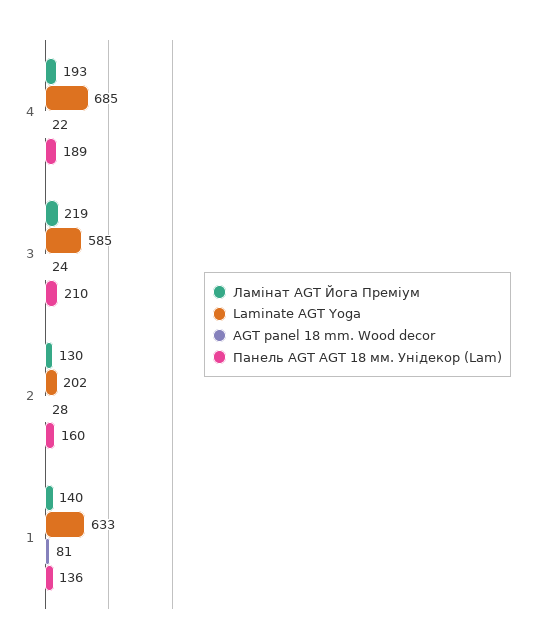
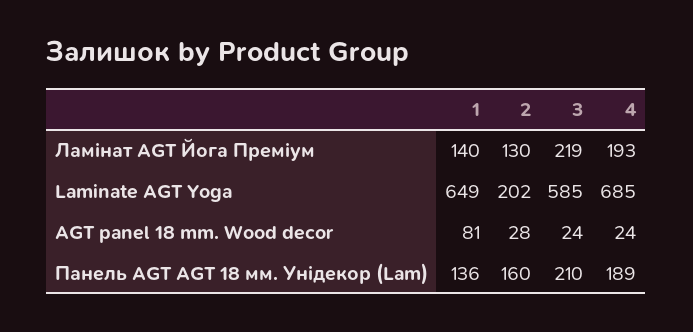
  {
    "Ламінат AGT Йога Преміум": {
      "4": 193,
      "3": 219,
      "2": 130,
      "1": 140
    },
    "Laminate AGT Yoga": {
      "4": 685,
      "3": 585,
      "2": 202,
-     "1": 633
+     "1": 649
    },
    "AGT panel 18 mm. Wood decor": {
-     "4": 22,
+     "4": 24,
      "3": 24,
      "2": 28,
      "1": 81
    },
    "Панель AGT AGT 18 мм. Унідекор (Lam)": {
      "4": 189,
      "3": 210,
      "2": 160,
      "1": 136
    }
  }

